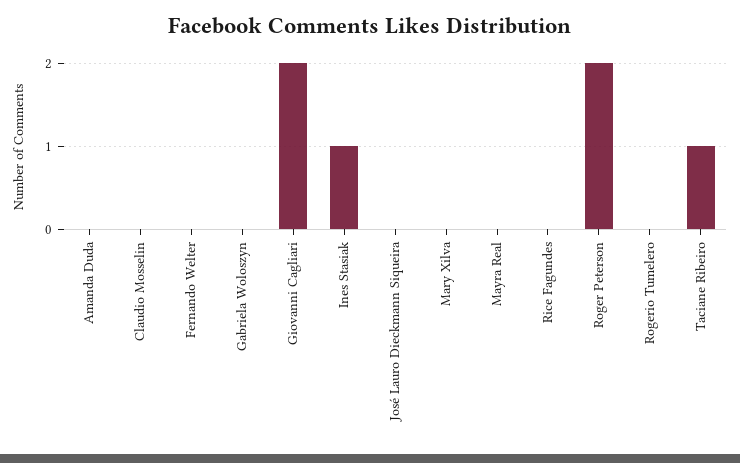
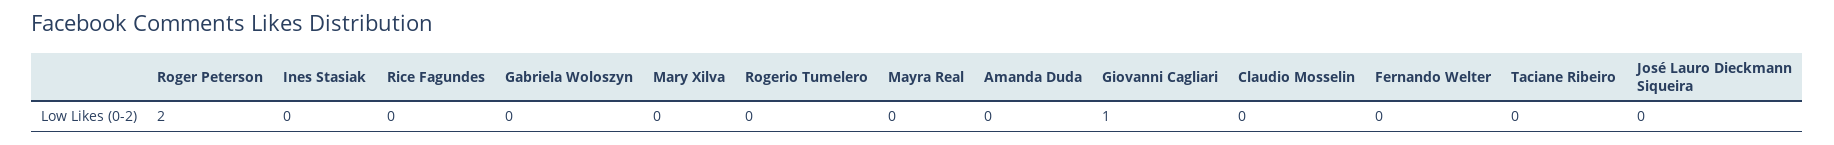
  {
    "Amanda Duda": 0,
    "Claudio Mosselin": 0,
    "Fernando Welter": 0,
    "Gabriela Woloszyn": 0,
-   "Giovanni Cagliari": 2,
+   "Giovanni Cagliari": 1,
-   "Ines Stasiak": 1,
+   "Ines Stasiak": 0,
    "José Lauro Dieckmann Siqueira": 0,
    "Mary Xilva": 0,
    "Mayra Real": 0,
    "Rice Fagundes": 0,
    "Roger Peterson": 2,
    "Rogerio Tumelero": 0,
-   "Taciane Ribeiro": 1
+   "Taciane Ribeiro": 0
  }

